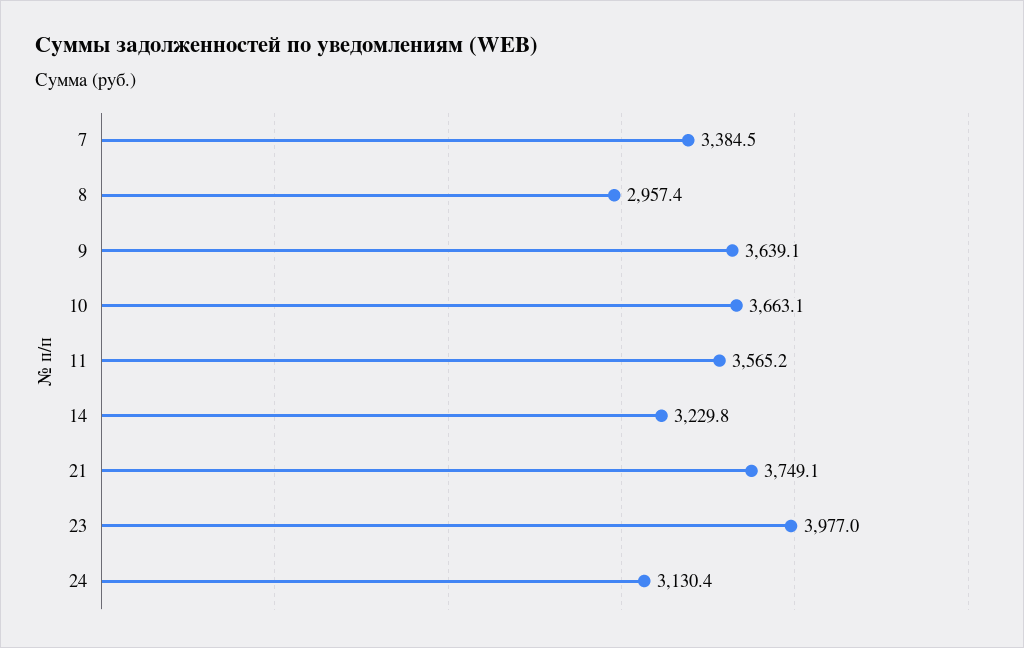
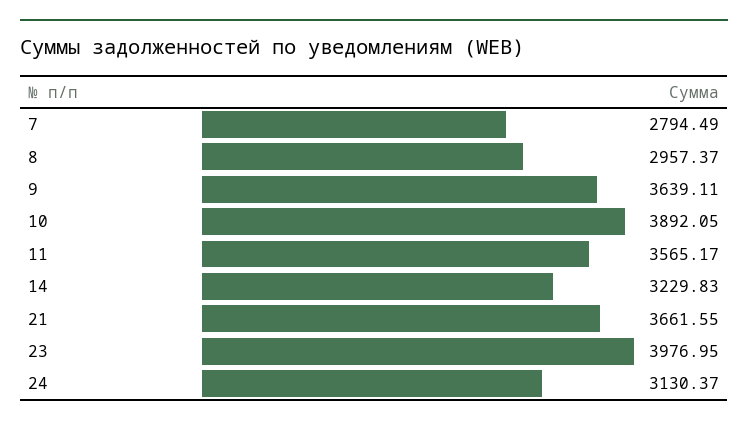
  {
-   "7": 3384.5,
+   "7": 2794.49,
    "8": 2957.37,
    "9": 3639.11,
-   "10": 3663.1,
+   "10": 3892.05,
    "11": 3565.17,
    "14": 3229.83,
-   "21": 3749.1,
+   "21": 3661.55,
    "23": 3976.95,
    "24": 3130.37
  }

